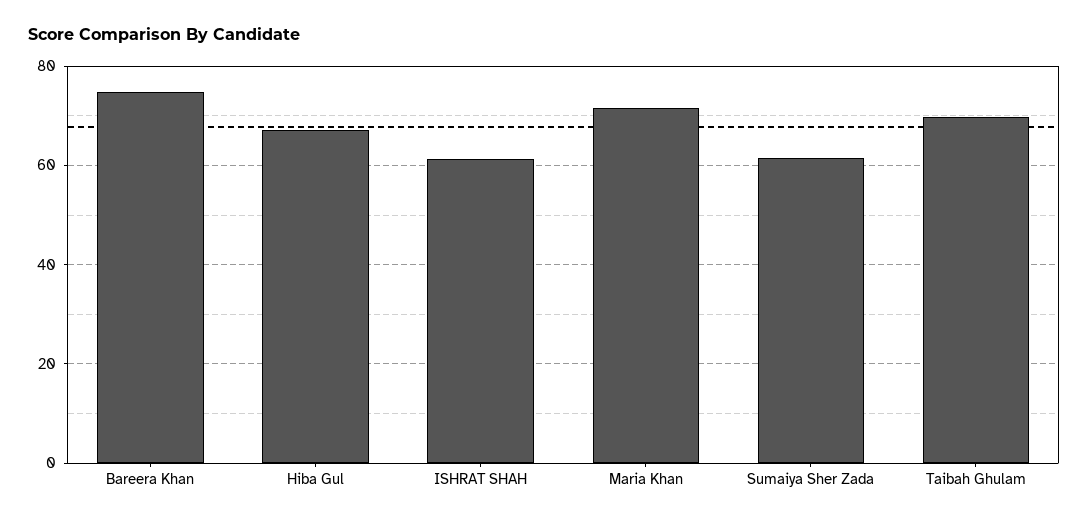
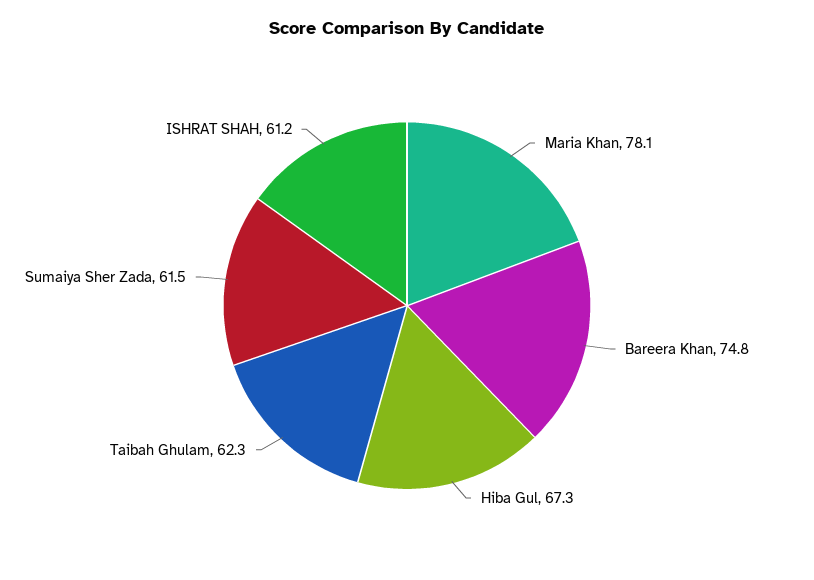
  {
    "Bareera Khan": 74.8,
    "Hiba Gul": 67.3,
    "ISHRAT SHAH": 61.2,
-   "Maria Khan": 72,
+   "Maria Khan": 78.1,
    "Sumaiya Sher Zada": 61.5,
-   "Taibah Ghulam": 70
+   "Taibah Ghulam": 62.3
  }

